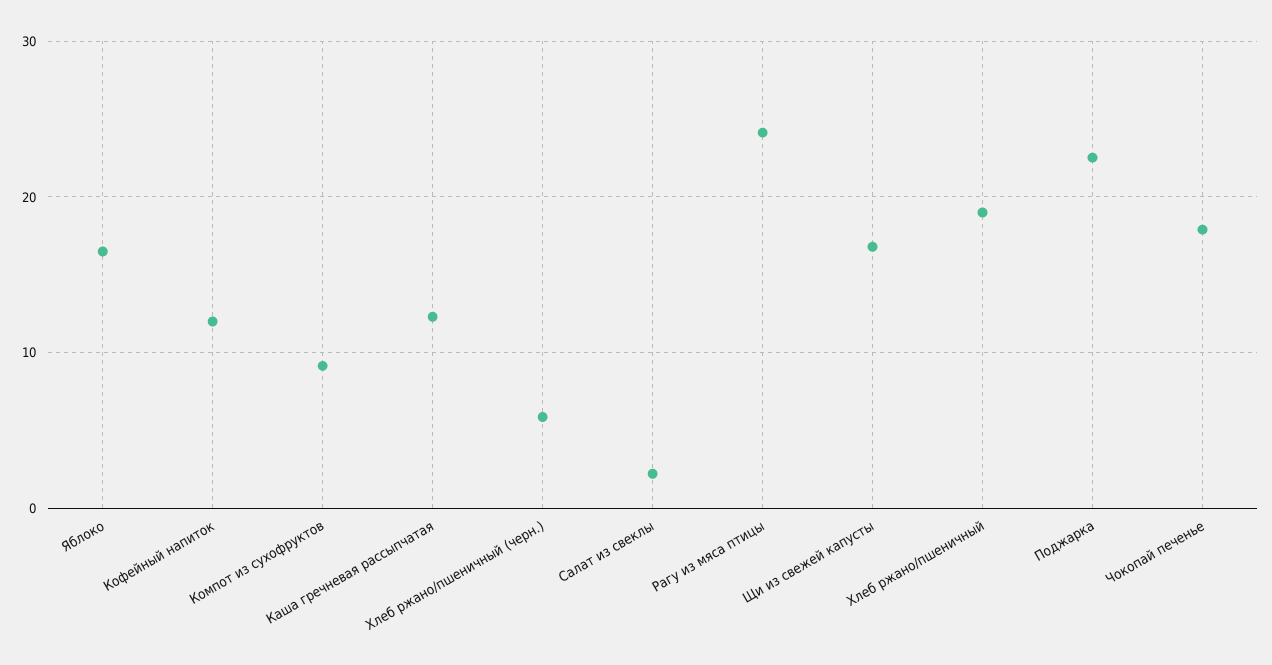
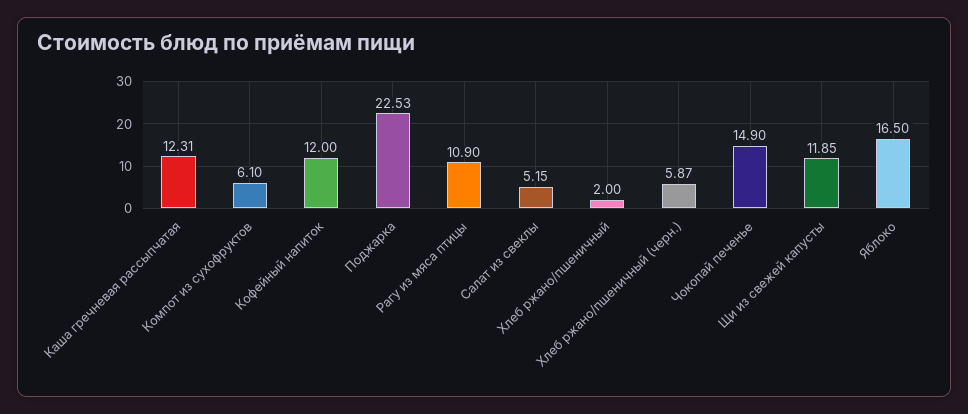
  {
    "Яблоко": 16.5,
    "Кофейный напиток": 12,
-   "Компот из сухофруктов": 9,
+   "Компот из сухофруктов": 6.1,
    "Каша гречневая рассыпчатая": 12.31,
    "Хлеб ржано/пшеничный (черн.)": 5.87,
-   "Салат из свеклы": 2,
+   "Салат из свеклы": 5.15,
-   "Рагу из мяса птицы": 24,
+   "Рагу из мяса птицы": 10.9,
-   "Щи из свежей капусты": 17,
+   "Щи из свежей капусты": 11.85,
-   "Хлеб ржано/пшеничный": 19,
+   "Хлеб ржано/пшеничный": 2,
    "Поджарка": 22.53,
-   "Чокопай печенье": 18
+   "Чокопай печенье": 14.9
  }

